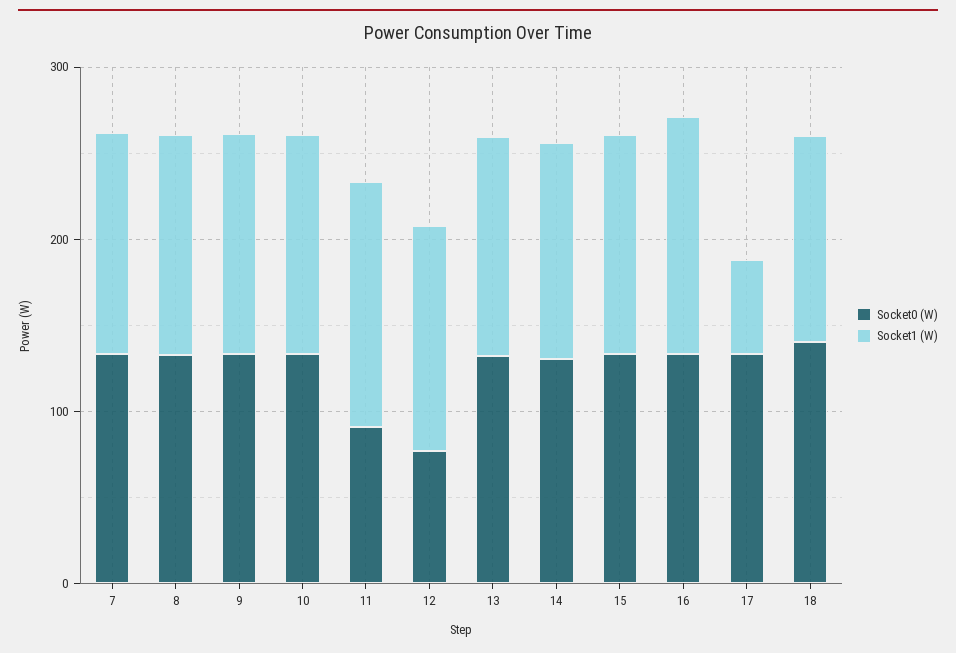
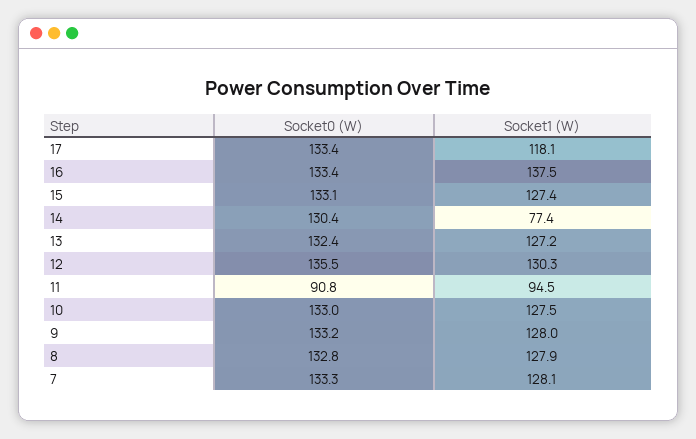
  {
    "Socket0 (W)": {
      "7": 133.3,
      "8": 132.8,
      "9": 133.2,
      "10": 133,
      "11": 90.8,
-     "12": 80,
+     "12": 135.5,
      "13": 132.4,
      "14": 130.4,
      "15": 133.1,
      "16": 133.4,
-     "17": 133.4,
+     "17": 133.4
-     "18": 140
    },
    "Socket1 (W)": {
      "7": 128.1,
      "8": 127.9,
      "9": 128,
      "10": 127.5,
-     "11": 140,
+     "11": 94.5,
      "12": 130.3,
      "13": 127.2,
-     "14": 120,
+     "14": 77.4,
      "15": 127.4,
      "16": 137.5,
-     "17": 60,
+     "17": 118.1
-     "18": 120
    }
  }

